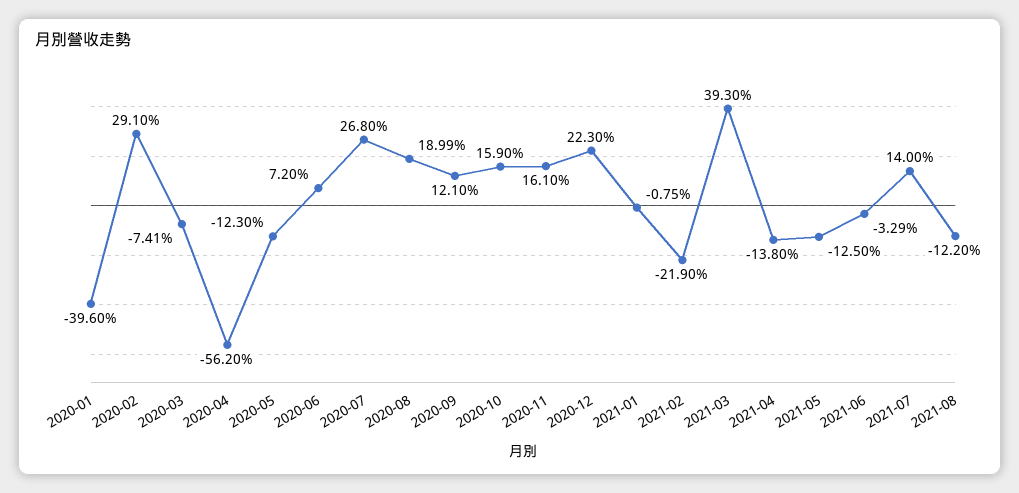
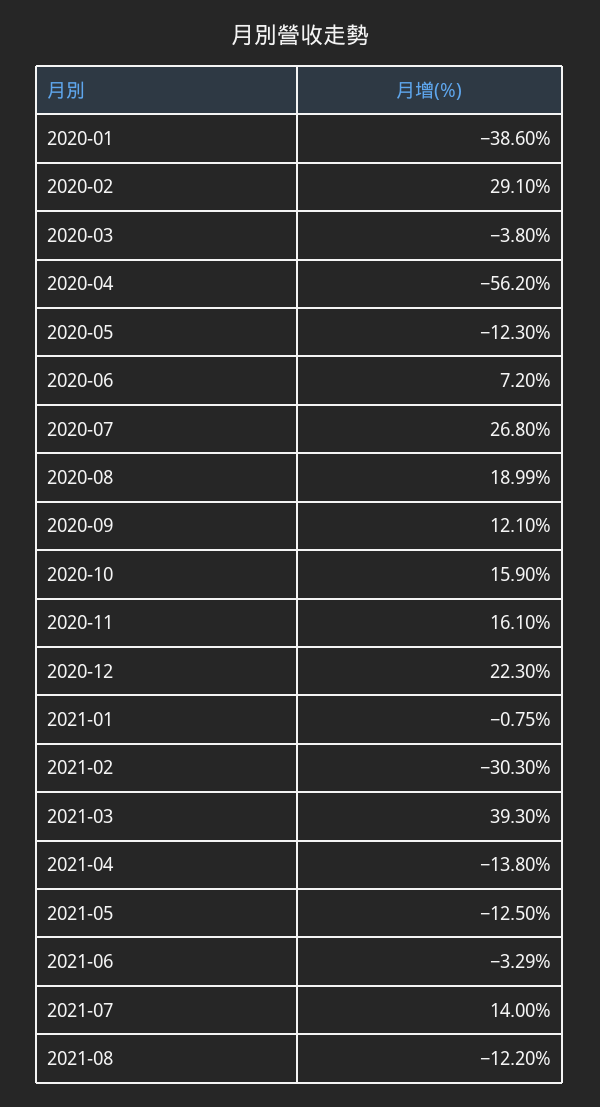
  {
-   "2020-01": -39.6,
+   "2020-01": -38.6,
    "2020-02": 29.1,
-   "2020-03": -7.41,
+   "2020-03": -3.8,
    "2020-04": -56.2,
    "2020-05": -12.3,
    "2020-06": 7.2,
    "2020-07": 26.8,
    "2020-08": 18.99,
    "2020-09": 12.1,
    "2020-10": 15.9,
    "2020-11": 16.1,
    "2020-12": 22.3,
    "2021-01": -0.75,
-   "2021-02": -21.9,
+   "2021-02": -30.3,
    "2021-03": 39.3,
    "2021-04": -13.8,
    "2021-05": -12.5,
    "2021-06": -3.29,
    "2021-07": 14,
    "2021-08": -12.2
  }

